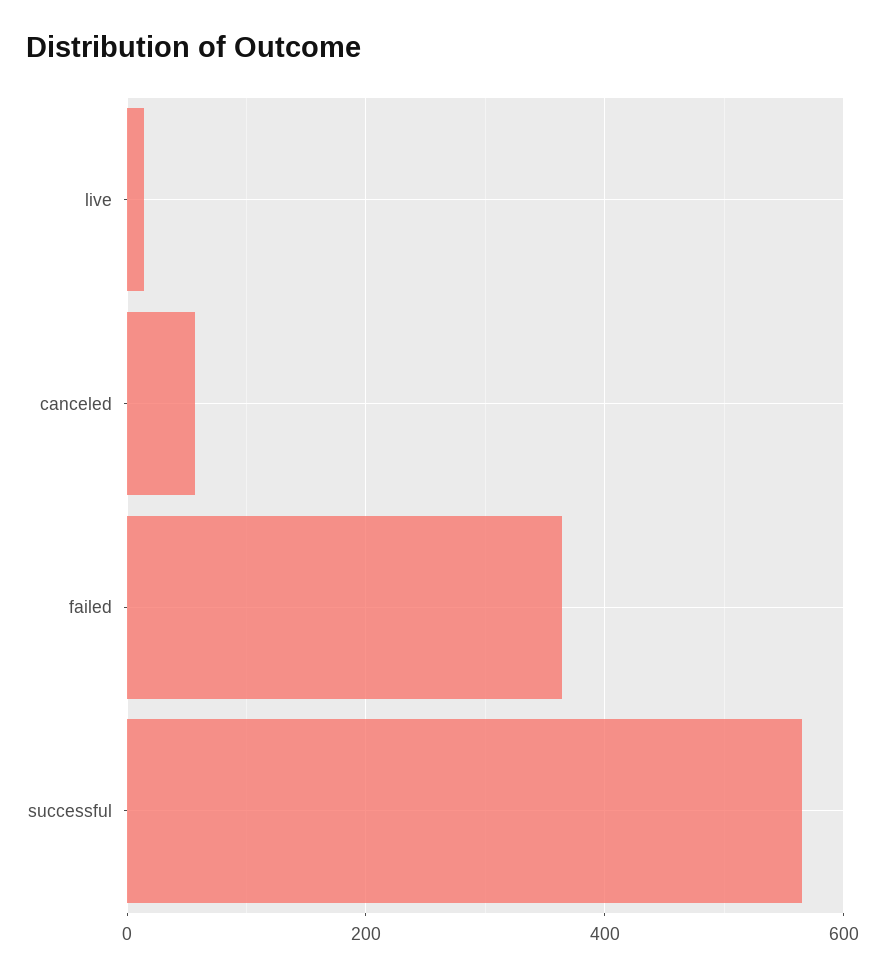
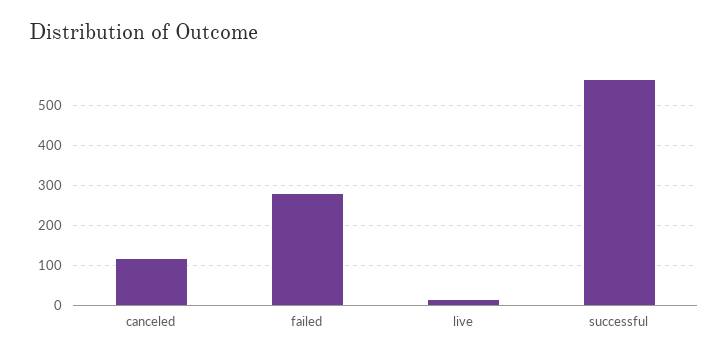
  {
    "live": 20,
-   "canceled": 60,
+   "canceled": 120,
-   "failed": 360,
+   "failed": 280,
    "successful": 560
  }

